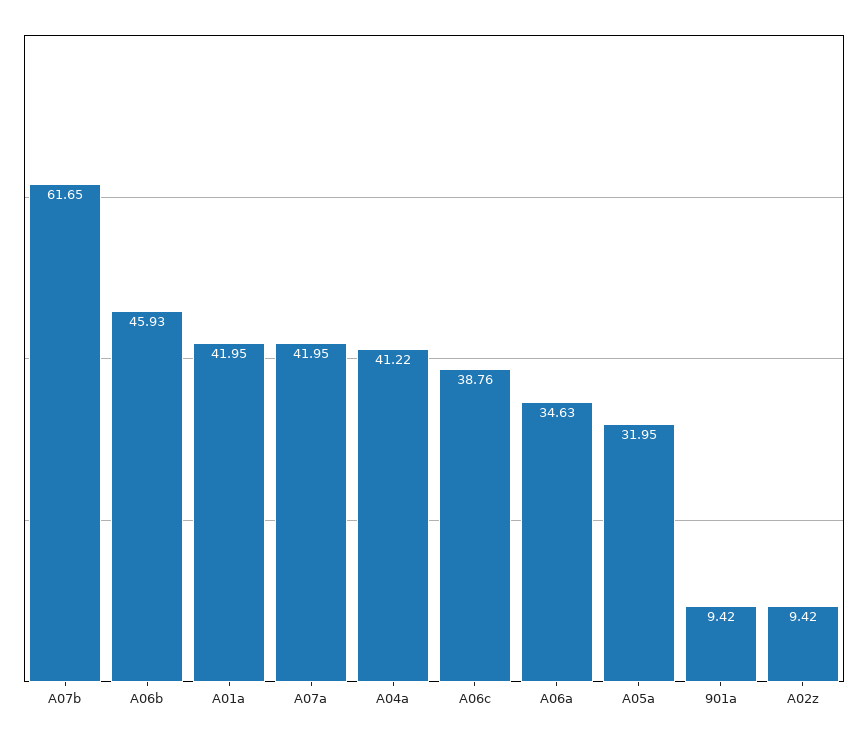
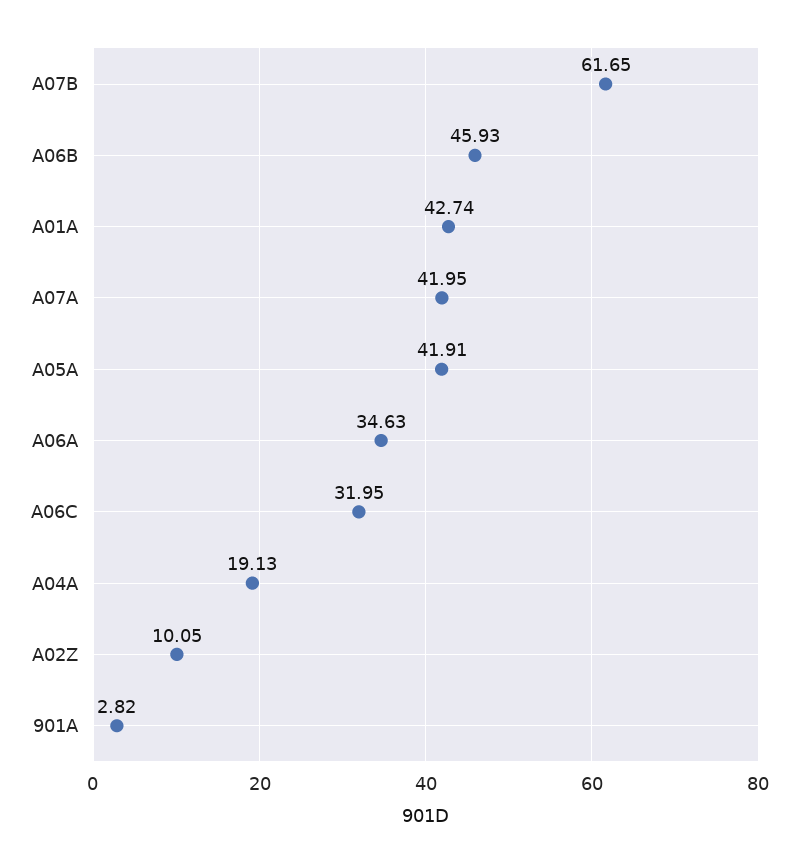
  {
    "A07b": 61.65,
    "A06b": 45.93,
-   "A01a": 41.95,
+   "A01a": 42.74,
    "A07a": 41.95,
-   "A04a": 41.22,
+   "A04a": 19.13,
-   "A06c": 38.76,
+   "A06c": 31.95,
    "A06a": 34.63,
-   "A05a": 31.95,
+   "A05a": 41.91,
-   "901a": 9.42,
+   "901a": 2.82,
-   "A02z": 9.42
+   "A02z": 10.05
  }

